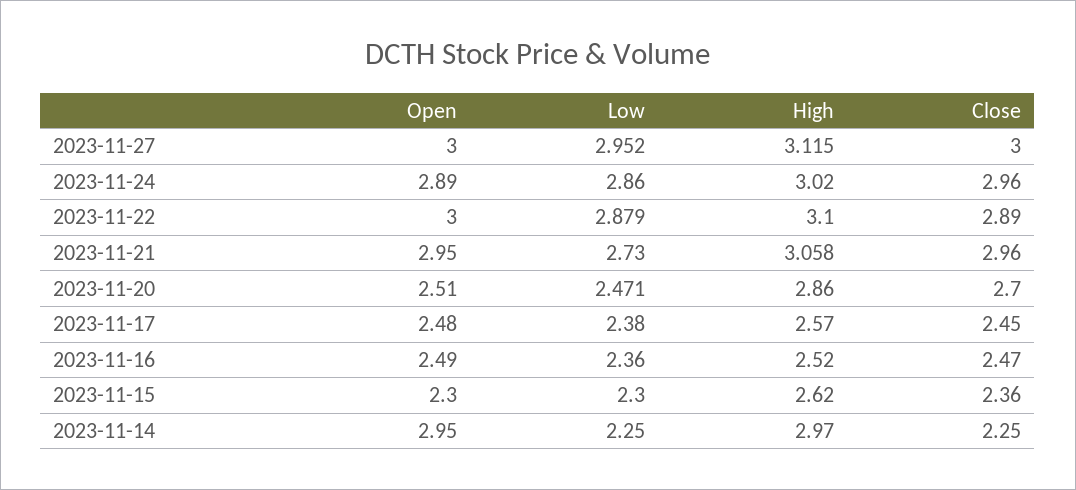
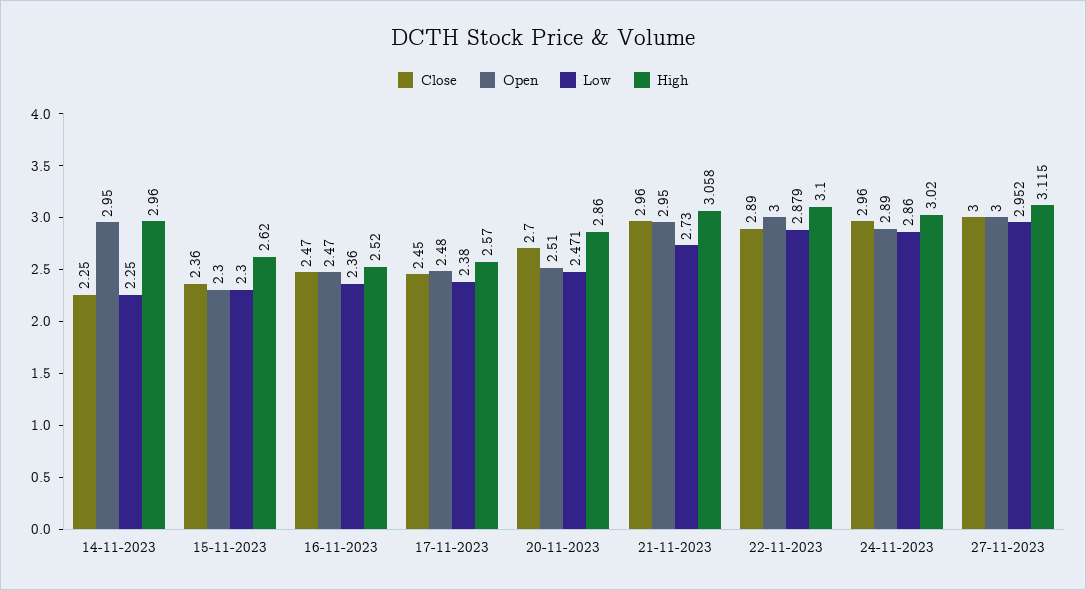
  {
    "Open": {
      "2023-11-27": 3,
      "2023-11-24": 2.89,
      "2023-11-22": 3,
      "2023-11-21": 2.95,
      "2023-11-20": 2.51,
      "2023-11-17": 2.48,
-     "2023-11-16": 2.49,
+     "2023-11-16": 2.47,
      "2023-11-15": 2.3,
      "2023-11-14": 2.95
    },
    "Low": {
      "2023-11-27": 2.952,
      "2023-11-24": 2.86,
      "2023-11-22": 2.879,
      "2023-11-21": 2.73,
      "2023-11-20": 2.471,
      "2023-11-17": 2.38,
      "2023-11-16": 2.36,
      "2023-11-15": 2.3,
      "2023-11-14": 2.25
    },
    "High": {
      "2023-11-27": 3.115,
      "2023-11-24": 3.02,
      "2023-11-22": 3.1,
      "2023-11-21": 3.058,
      "2023-11-20": 2.86,
      "2023-11-17": 2.57,
      "2023-11-16": 2.52,
      "2023-11-15": 2.62,
-     "2023-11-14": 2.97
+     "2023-11-14": 2.96
    },
    "Close": {
      "2023-11-27": 3,
      "2023-11-24": 2.96,
      "2023-11-22": 2.89,
      "2023-11-21": 2.96,
      "2023-11-20": 2.7,
      "2023-11-17": 2.45,
      "2023-11-16": 2.47,
      "2023-11-15": 2.36,
      "2023-11-14": 2.25
    }
  }

